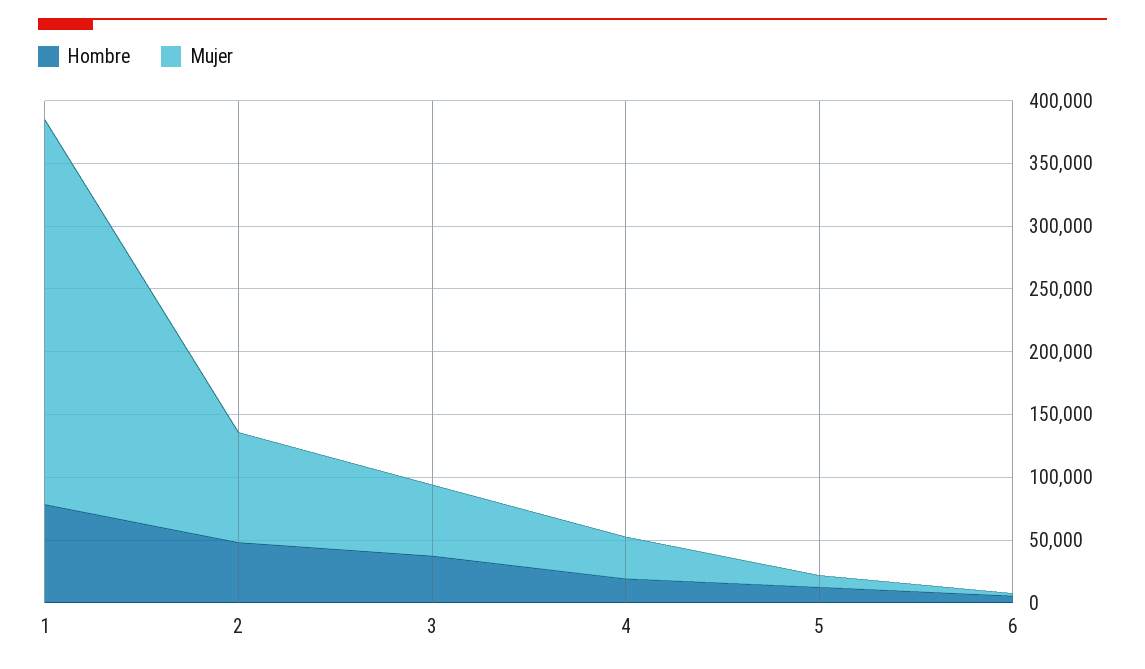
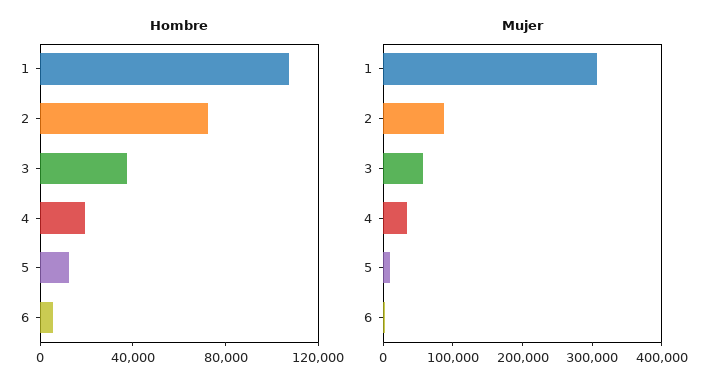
  {
    "Hombre": {
-     "1": 80000,
+     "1": 110000,
-     "2": 50000,
+     "2": 70000,
      "3": 40000,
      "4": 20000,
      "5": 10000,
      "6": 10000
    },
    "Mujer": {
      "1": 310000,
      "2": 90000,
      "3": 60000,
      "4": 30000,
      "5": 10000,
      "6": 0
    }
  }

